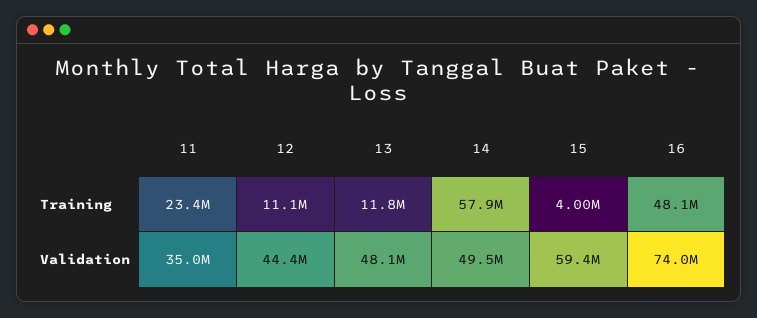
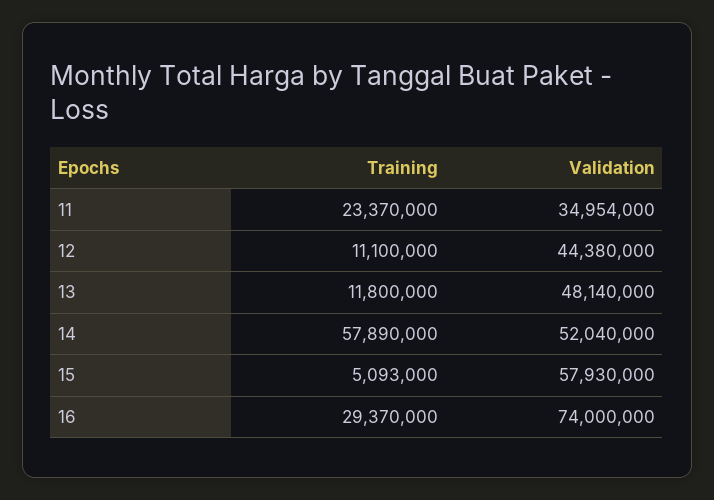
  {
    "11": {
      "Training": 23370000,
      "Validation": 34954000
    },
    "12": {
      "Training": 11100000,
      "Validation": 44380000
    },
    "13": {
      "Training": 11800000,
      "Validation": 48140000
    },
    "14": {
      "Training": 57890000,
-     "Validation": 49500000
+     "Validation": 52040000
    },
    "15": {
-     "Training": 4000000,
+     "Training": 5093000,
-     "Validation": 59400000
+     "Validation": 57930000
    },
    "16": {
-     "Training": 48100000,
+     "Training": 29370000,
      "Validation": 74000000
    }
  }

